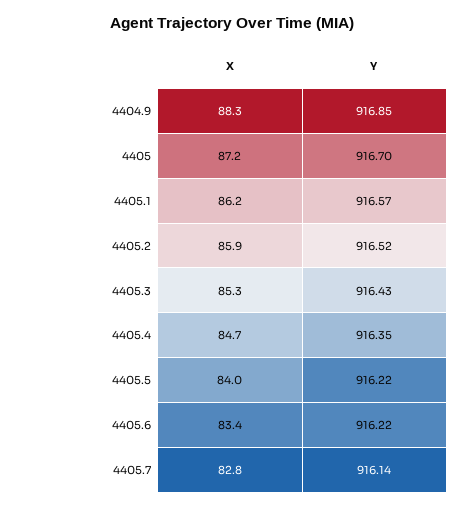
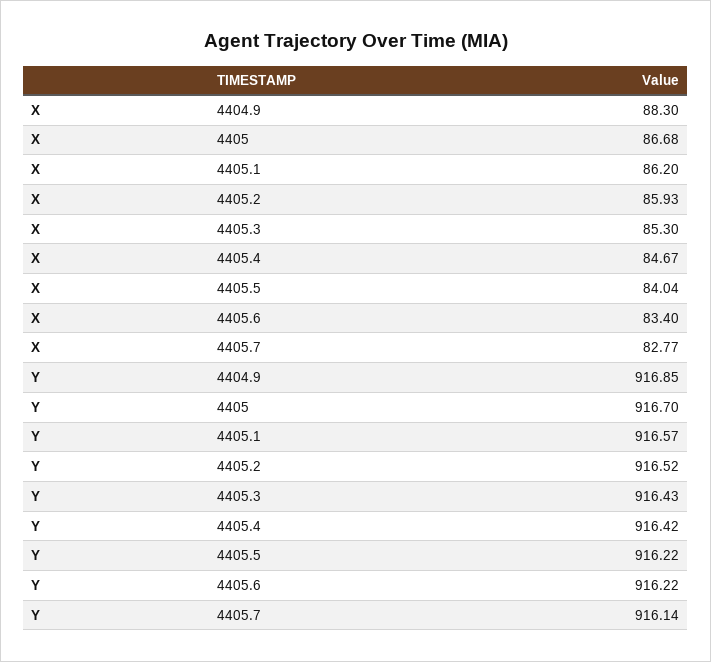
  {
    "X": {
      "4404.9": 88.3,
-     "4405": 87.2,
+     "4405": 86.68,
      "4405.1": 86.2,
      "4405.2": 85.93,
      "4405.3": 85.3,
      "4405.4": 84.67,
      "4405.5": 84.04,
      "4405.6": 83.4,
      "4405.7": 82.77
    },
    "Y": {
      "4404.9": 916.85,
      "4405": 916.7,
      "4405.1": 916.57,
      "4405.2": 916.52,
      "4405.3": 916.43,
-     "4405.4": 916.35,
+     "4405.4": 916.42,
      "4405.5": 916.22,
      "4405.6": 916.22,
      "4405.7": 916.14
    }
  }

